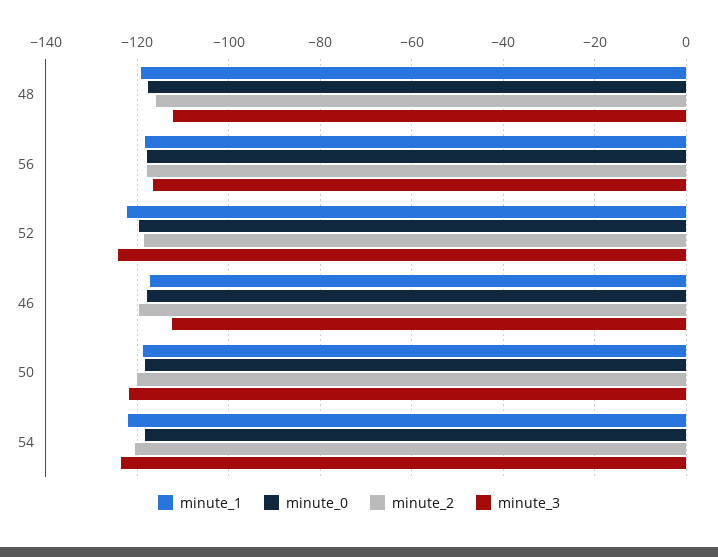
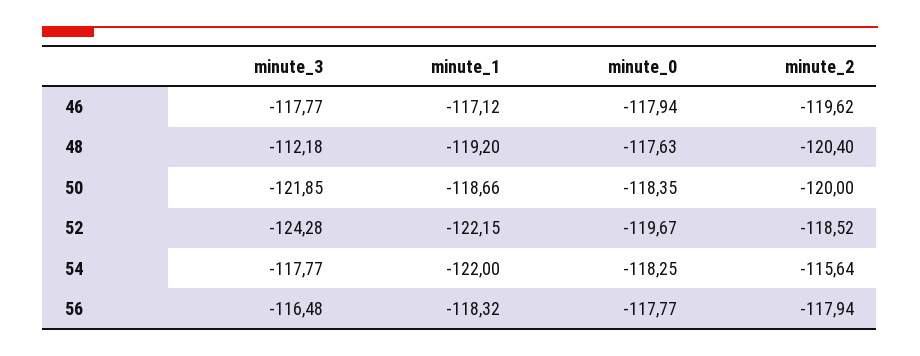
  {
    "minute_1": {
      "48": -119.2,
      "56": -118.32,
      "52": -122.15,
      "46": -117.12,
      "50": -118.66,
      "54": -122
    },
    "minute_0": {
      "48": -117.63,
      "56": -117.77,
      "52": -119.67,
      "46": -117.94,
      "50": -118.35,
      "54": -118.25
    },
    "minute_2": {
-     "48": -116,
+     "48": -120.4,
      "56": -117.94,
      "52": -118.52,
      "46": -119.62,
      "50": -120,
-     "54": -120
+     "54": -115.64
    },
    "minute_3": {
      "48": -112.18,
      "56": -116.48,
      "52": -124.28,
-     "46": -112,
+     "46": -117.77,
      "50": -121.85,
-     "54": -124
+     "54": -117.77
    }
  }

